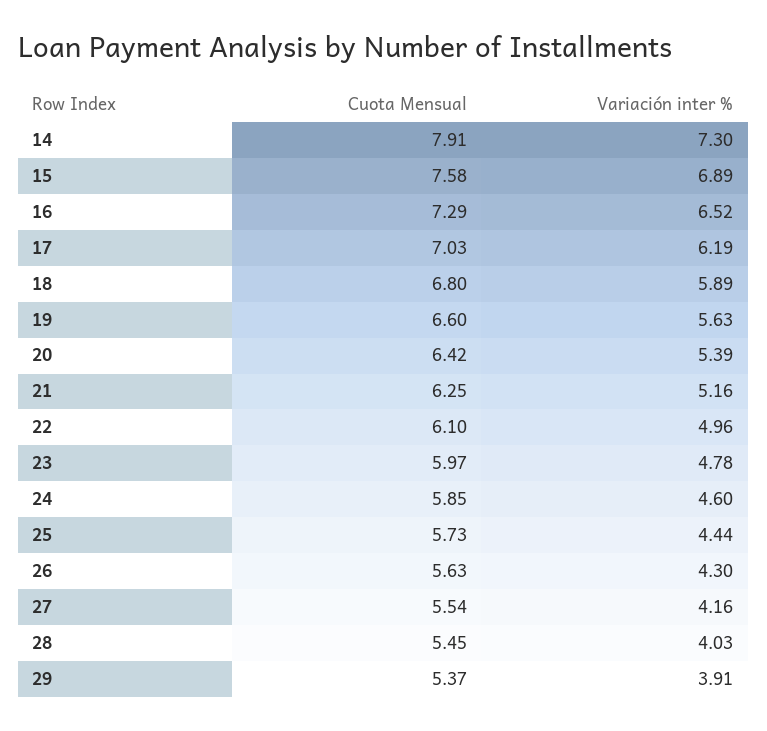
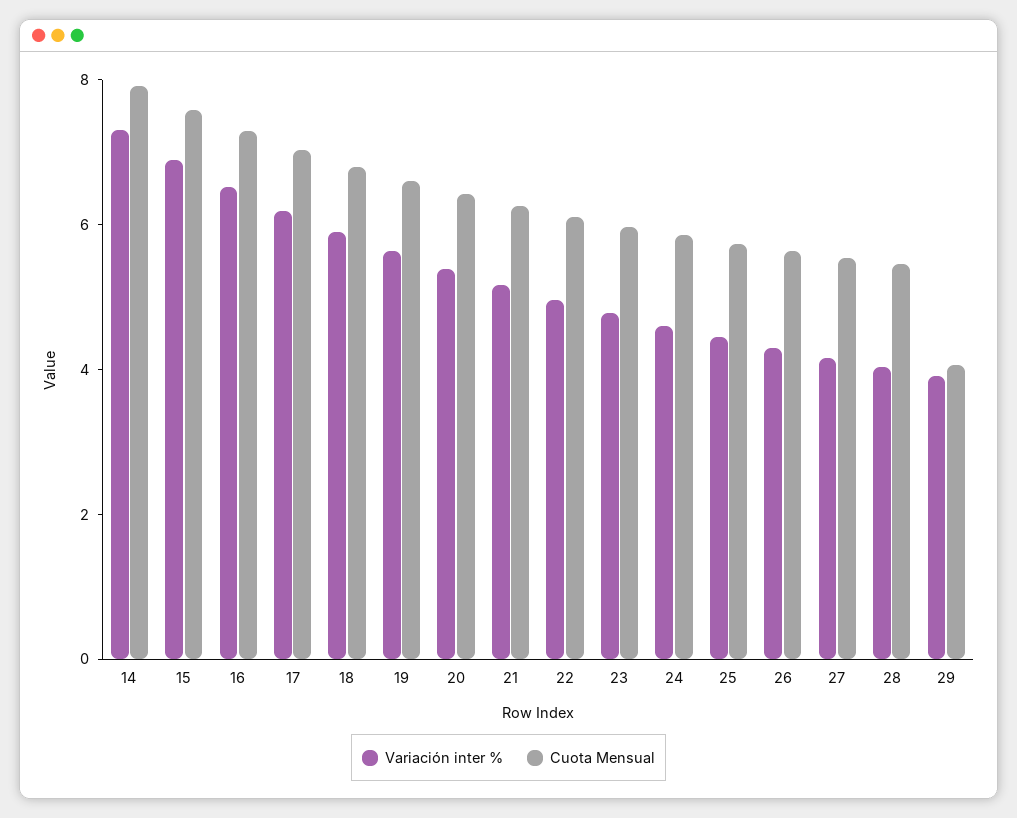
  {
    "Cuota Mensual": {
      "14": 7.91,
      "15": 7.58,
      "16": 7.29,
      "17": 7.03,
      "18": 6.8,
      "19": 6.6,
      "20": 6.42,
      "21": 6.25,
      "22": 6.1,
      "23": 5.97,
      "24": 5.85,
      "25": 5.73,
      "26": 5.63,
      "27": 5.54,
      "28": 5.45,
-     "29": 5.37
+     "29": 4
    },
    "Variación inter %": {
      "14": 7.3,
      "15": 6.89,
      "16": 6.52,
      "17": 6.19,
      "18": 5.89,
      "19": 5.63,
      "20": 5.39,
      "21": 5.16,
      "22": 4.96,
      "23": 4.78,
      "24": 4.6,
      "25": 4.44,
      "26": 4.3,
      "27": 4.16,
      "28": 4.03,
      "29": 3.91
    }
  }

